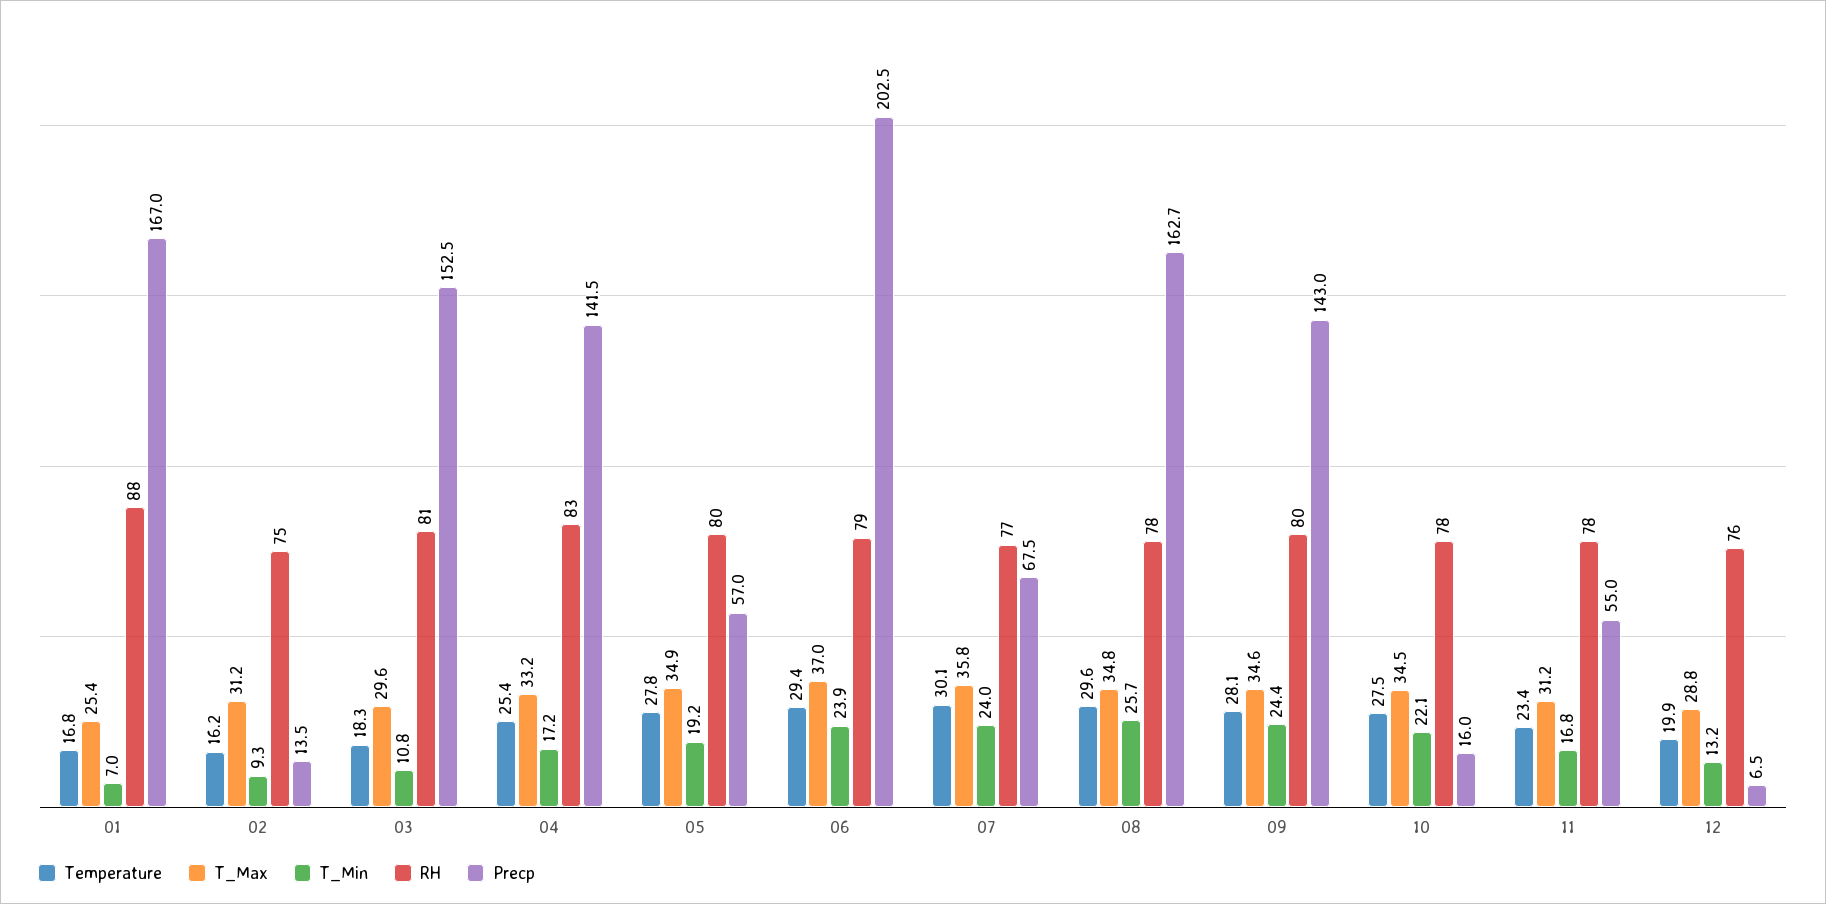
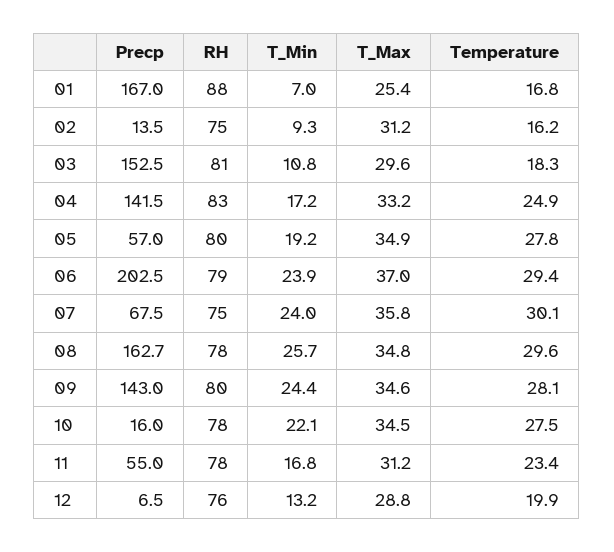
  {
    "Temperature": {
      "01": 16.8,
      "02": 16.2,
      "03": 18.3,
-     "04": 25.4,
+     "04": 24.9,
      "05": 27.8,
      "06": 29.4,
      "07": 30.1,
      "08": 29.6,
      "09": 28.1,
      "10": 27.5,
      "11": 23.4,
      "12": 19.9
    },
    "T_Max": {
      "01": 25.4,
      "02": 31.2,
      "03": 29.6,
      "04": 33.2,
      "05": 34.9,
      "06": 37,
      "07": 35.8,
      "08": 34.8,
      "09": 34.6,
      "10": 34.5,
      "11": 31.2,
      "12": 28.8
    },
    "T_Min": {
      "01": 7,
      "02": 9.3,
      "03": 10.8,
      "04": 17.2,
      "05": 19.2,
      "06": 23.9,
      "07": 24,
      "08": 25.7,
      "09": 24.4,
      "10": 22.1,
      "11": 16.8,
      "12": 13.2
    },
    "RH": {
      "01": 88,
      "02": 75,
      "03": 81,
      "04": 83,
      "05": 80,
      "06": 79,
-     "07": 77,
+     "07": 75,
      "08": 78,
      "09": 80,
      "10": 78,
      "11": 78,
      "12": 76
    },
    "Precp": {
      "01": 167,
      "02": 13.5,
      "03": 152.5,
      "04": 141.5,
      "05": 57,
      "06": 202.5,
      "07": 67.5,
      "08": 162.7,
      "09": 143,
      "10": 16,
      "11": 55,
      "12": 6.5
    }
  }

